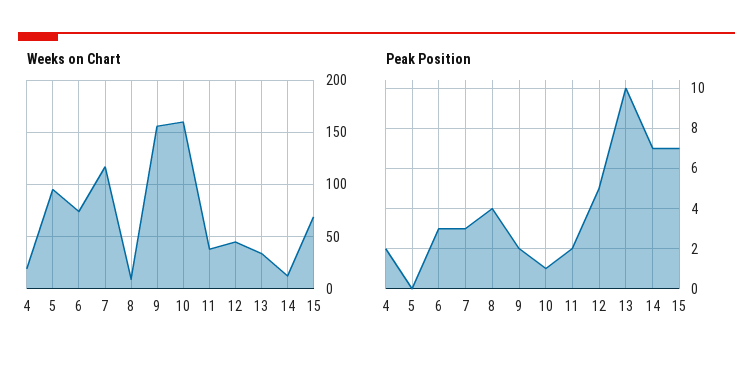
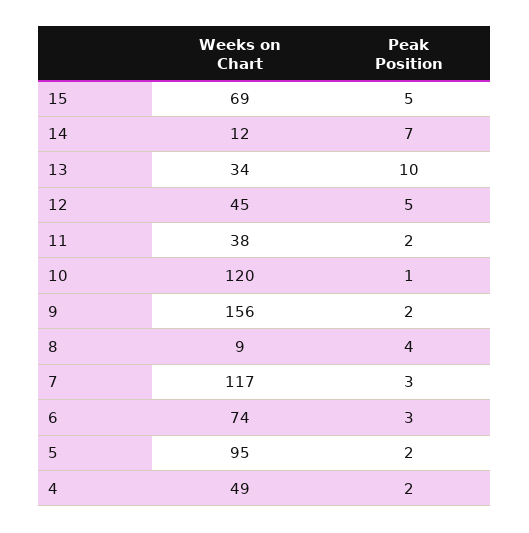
  {
    "Weeks on Chart": {
-     "4": 20,
+     "4": 49,
      "5": 95,
      "6": 74,
      "7": 117,
      "8": 9,
      "9": 156,
-     "10": 160,
+     "10": 120,
      "11": 38,
      "12": 45,
      "13": 34,
      "14": 12,
      "15": 69
    },
    "Peak Position": {
      "4": 2,
-     "5": 0,
+     "5": 2,
      "6": 3,
      "7": 3,
      "8": 4,
      "9": 2,
      "10": 1,
      "11": 2,
      "12": 5,
      "13": 10,
      "14": 7,
-     "15": 7
+     "15": 5
    }
  }

